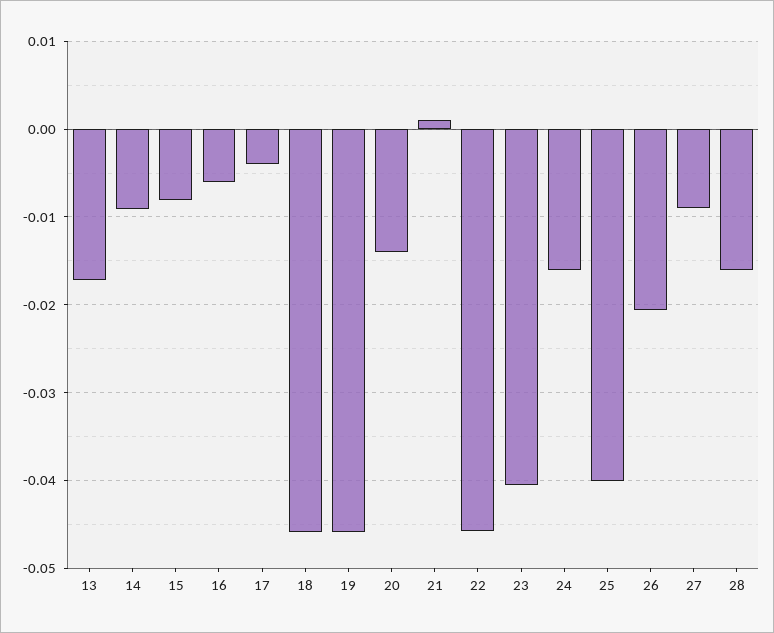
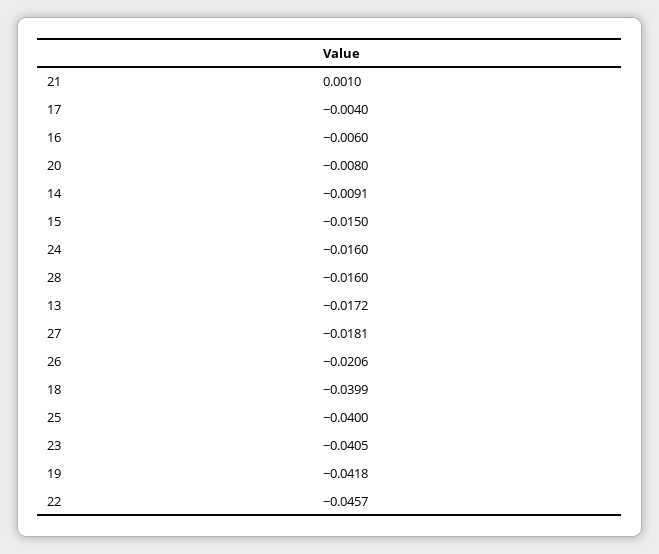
  {
    "13": -0.0172,
    "14": -0.0091,
-   "15": -0.008,
+   "15": -0.015,
    "16": -0.006,
    "17": -0.004,
-   "18": -0.046,
+   "18": -0.0399,
-   "19": -0.046,
+   "19": -0.0418,
-   "20": -0.014,
+   "20": -0.008,
    "21": 0.001,
    "22": -0.0457,
    "23": -0.0405,
    "24": -0.016,
    "25": -0.04,
    "26": -0.0206,
-   "27": -0.009,
+   "27": -0.0181,
    "28": -0.016
  }

